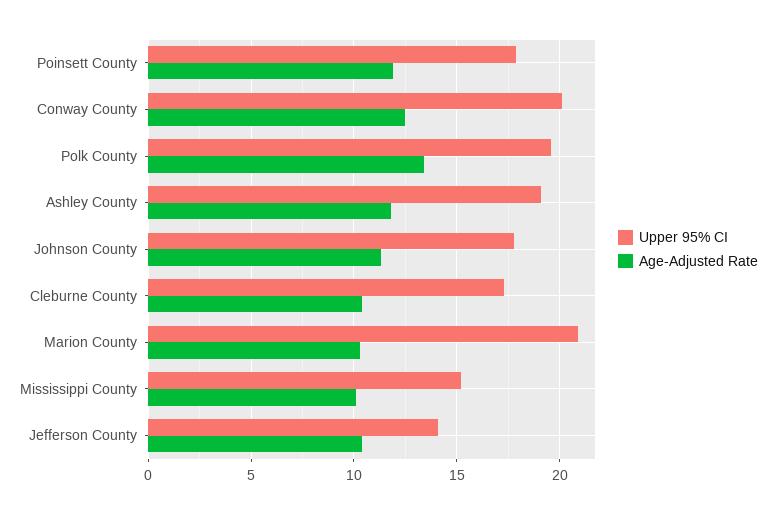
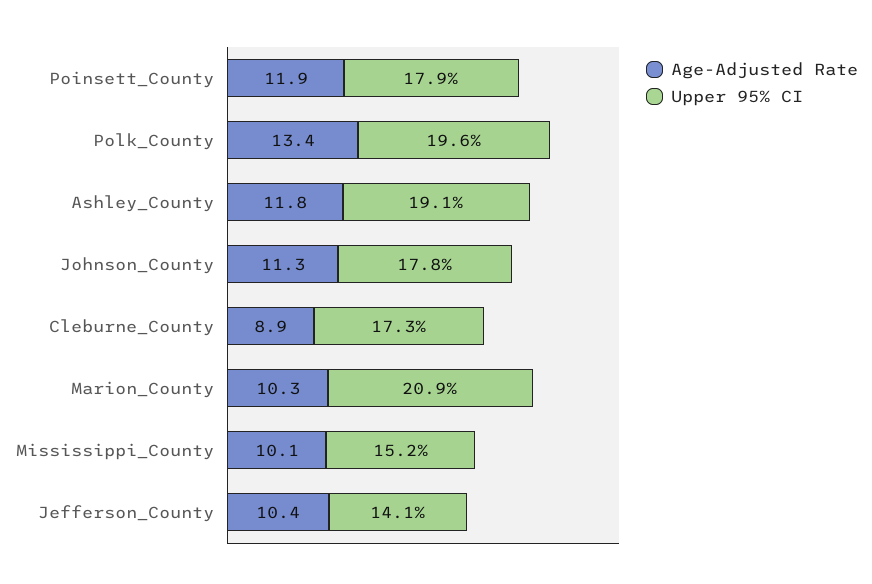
  {
    "Upper 95% CI": {
      "Poinsett County": 17.9,
-     "Conway County": 20,
      "Polk County": 19.6,
      "Ashley County": 19.1,
      "Johnson County": 17.8,
      "Cleburne County": 17.3,
      "Marion County": 20.9,
      "Mississippi County": 15.2,
      "Jefferson County": 14.1
    },
    "Age-Adjusted Rate": {
      "Poinsett County": 11.9,
-     "Conway County": 12.5,
      "Polk County": 13.4,
      "Ashley County": 11.8,
      "Johnson County": 11.3,
-     "Cleburne County": 10.5,
+     "Cleburne County": 8.9,
      "Marion County": 10.3,
      "Mississippi County": 10.1,
      "Jefferson County": 10.4
    }
  }

